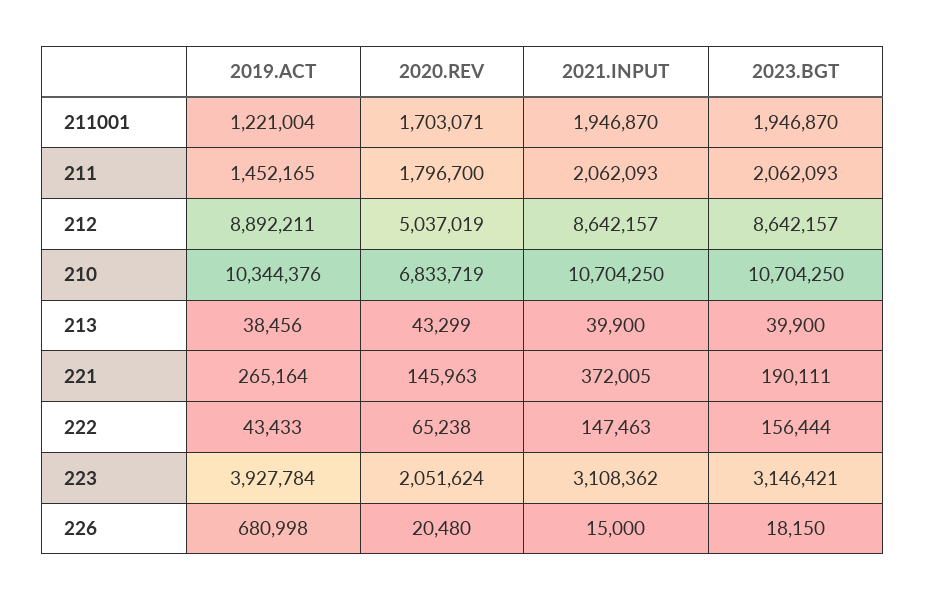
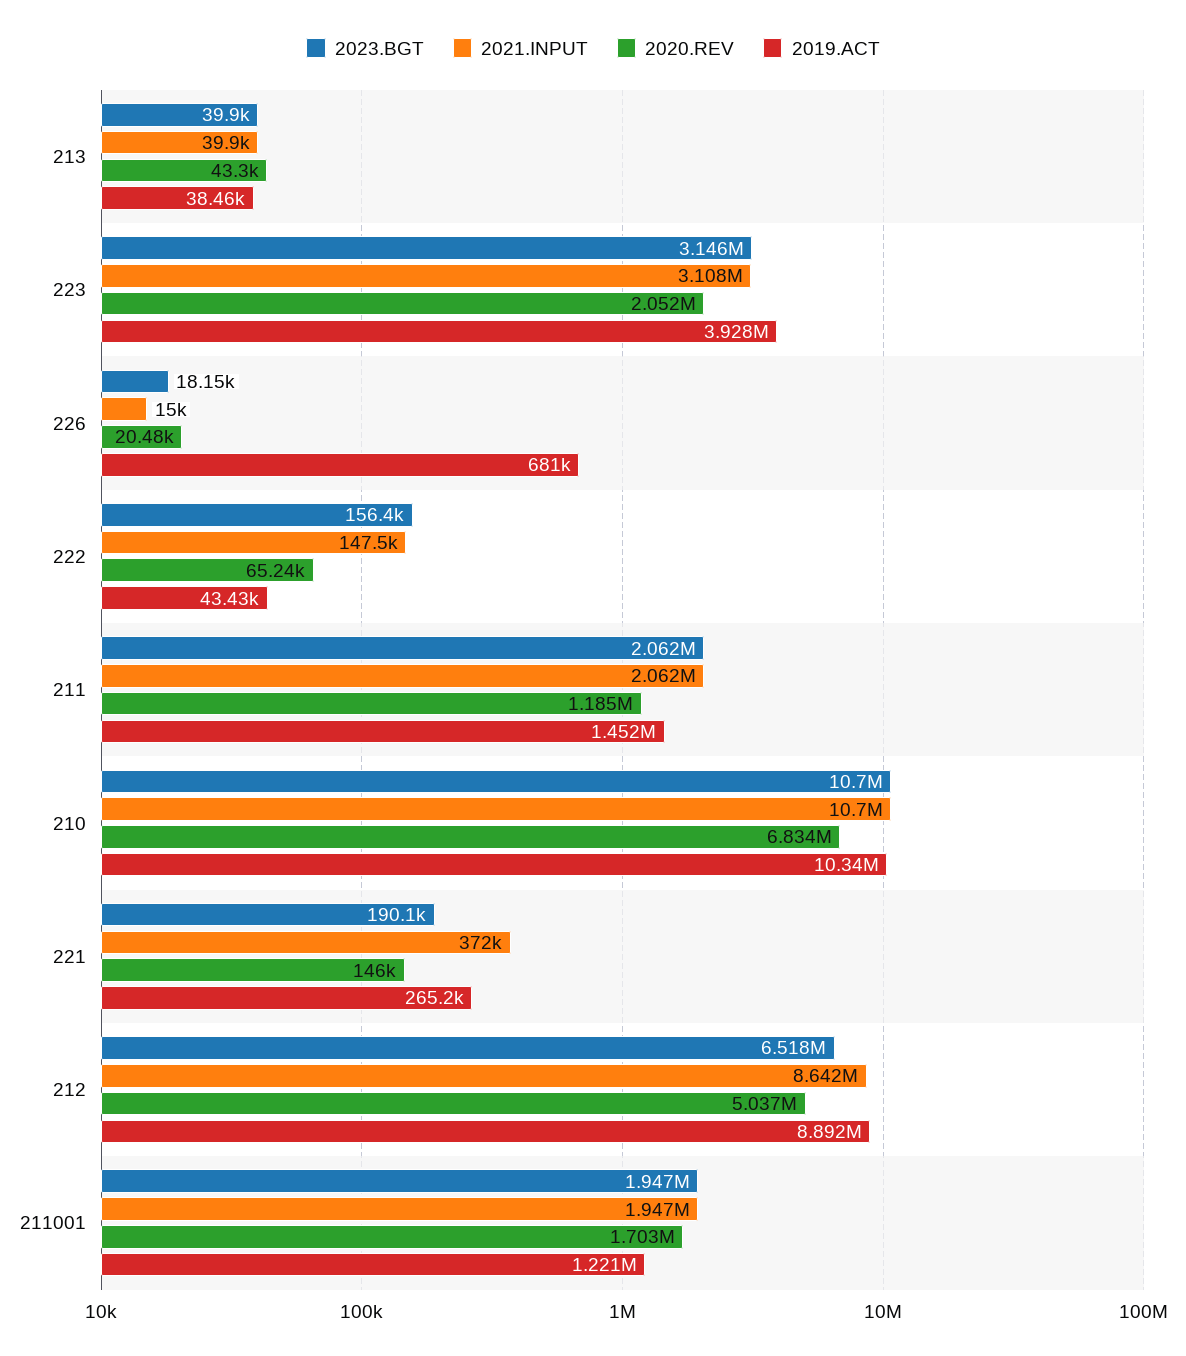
  {
    "2019.ACT": {
      "211001": 1221004,
      "211": 1452165,
      "212": 8892211,
      "210": 10344376,
      "213": 38456,
      "221": 265164,
      "222": 43433,
      "223": 3927784,
      "226": 680998
    },
    "2020.REV": {
      "211001": 1703071,
-     "211": 1796700,
+     "211": 1185000,
      "212": 5037019,
      "210": 6833719,
      "213": 43299,
      "221": 145963,
      "222": 65238,
      "223": 2051624,
      "226": 20480
    },
    "2021.INPUT": {
      "211001": 1946870,
      "211": 2062093,
      "212": 8642157,
      "210": 10704250,
      "213": 39900,
      "221": 372005,
      "222": 147463,
      "223": 3108362,
      "226": 15000
    },
    "2023.BGT": {
      "211001": 1946870,
      "211": 2062093,
-     "212": 8642157,
+     "212": 6518000,
      "210": 10704250,
      "213": 39900,
      "221": 190111,
      "222": 156444,
      "223": 3146421,
      "226": 18150
    }
  }

